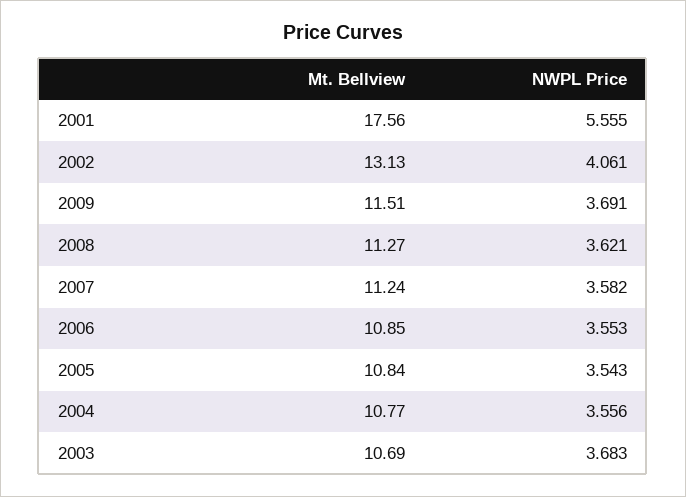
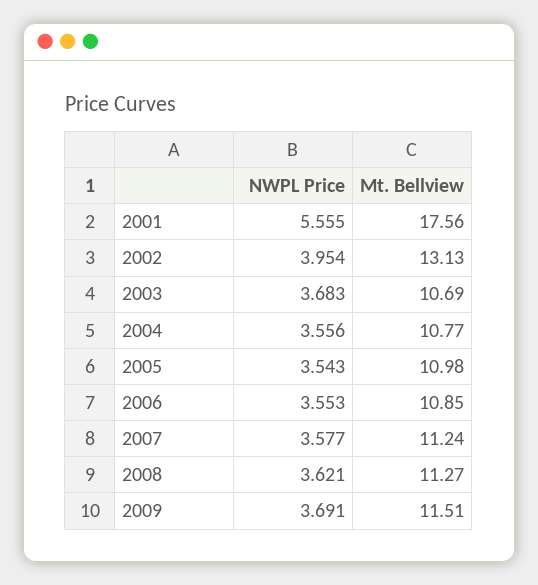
  {
    "Mt. Bellview": {
      "2001": 17.56,
      "2002": 13.13,
      "2009": 11.51,
      "2008": 11.27,
      "2007": 11.24,
      "2006": 10.85,
-     "2005": 10.84,
+     "2005": 10.98,
      "2004": 10.77,
      "2003": 10.69
    },
    "NWPL Price": {
      "2001": 5.555,
-     "2002": 4.061,
+     "2002": 3.954,
      "2009": 3.691,
      "2008": 3.621,
-     "2007": 3.582,
+     "2007": 3.577,
      "2006": 3.553,
      "2005": 3.543,
      "2004": 3.556,
      "2003": 3.683
    }
  }

